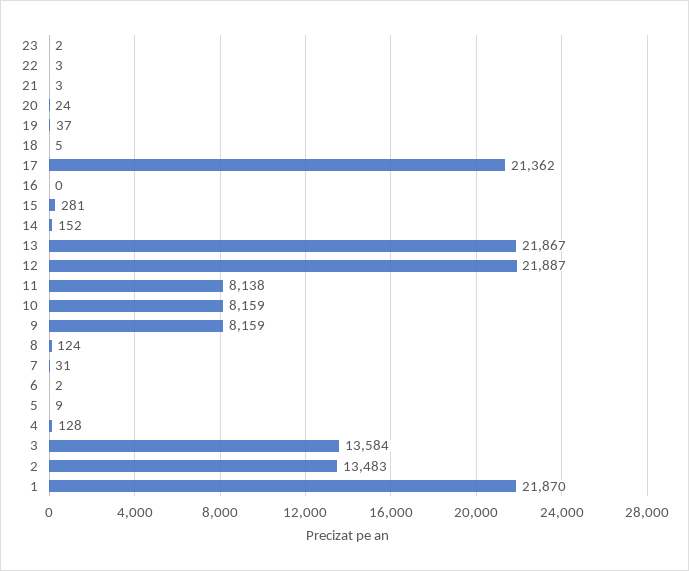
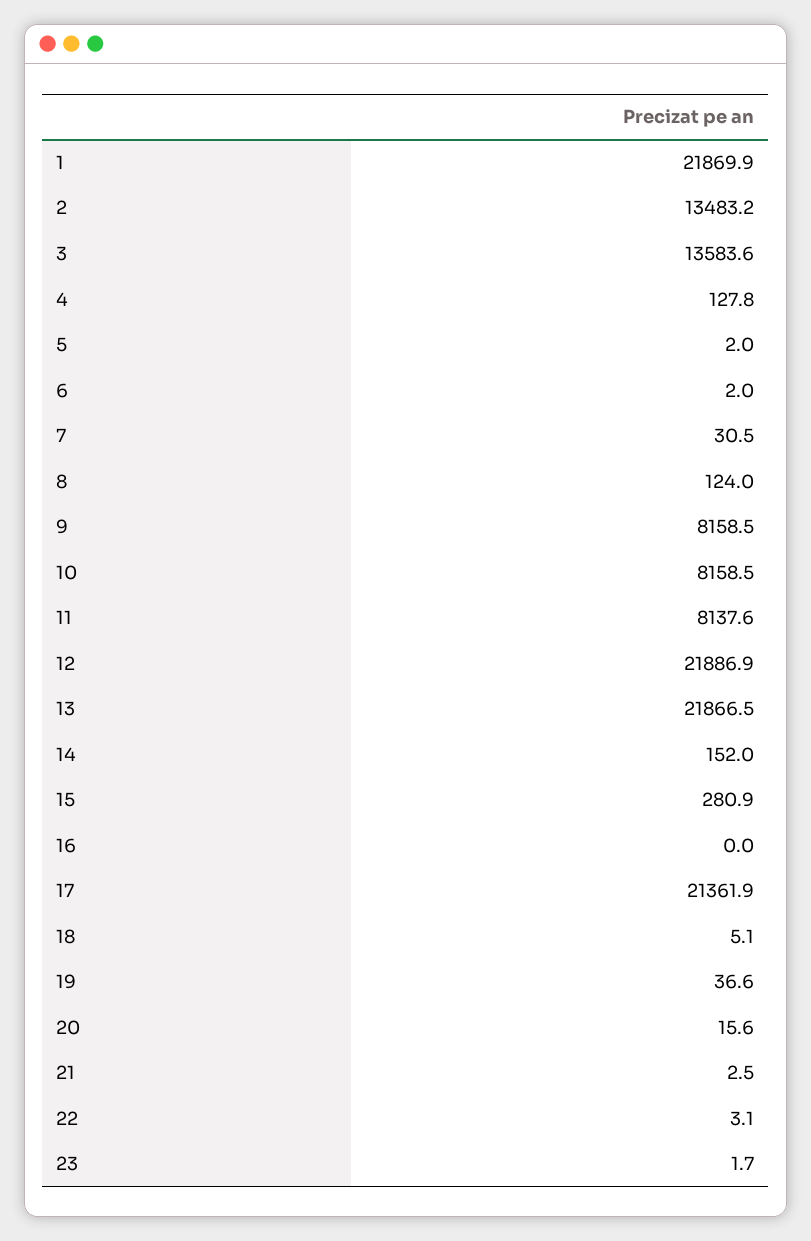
  {
    "23": 1.7,
    "22": 3.1,
    "21": 2.5,
-   "20": 24,
+   "20": 15.6,
    "19": 36.6,
    "18": 5.1,
    "17": 21361.9,
    "16": 0,
    "15": 280.9,
    "14": 152,
    "13": 21866.5,
    "12": 21886.9,
    "11": 8137.6,
    "10": 8158.5,
    "9": 8158.5,
    "8": 124,
    "7": 30.5,
    "6": 2,
-   "5": 9,
+   "5": 2,
    "4": 127.8,
    "3": 13583.6,
    "2": 13483.2,
    "1": 21869.9
  }

